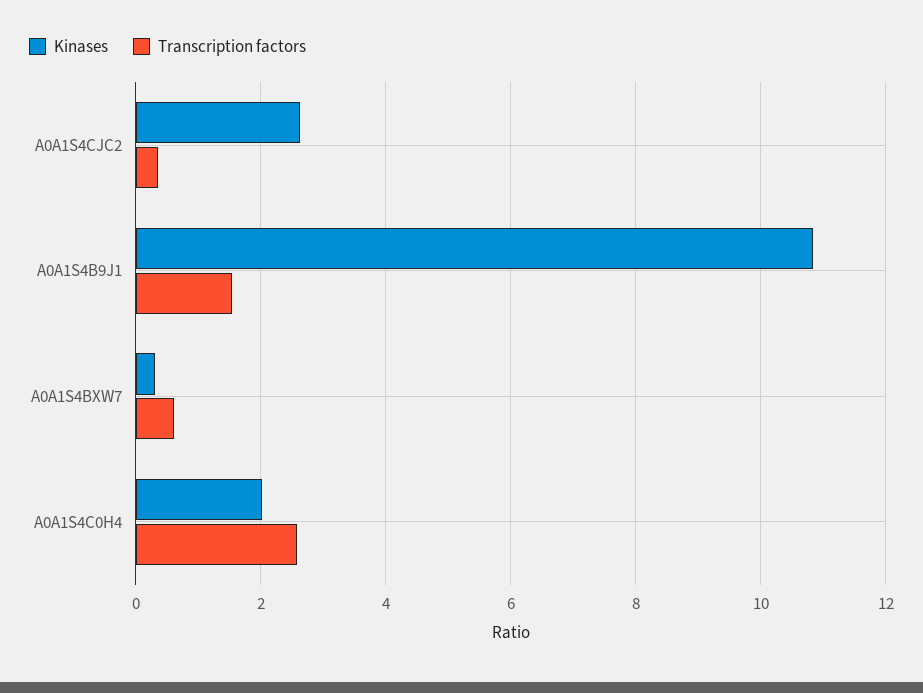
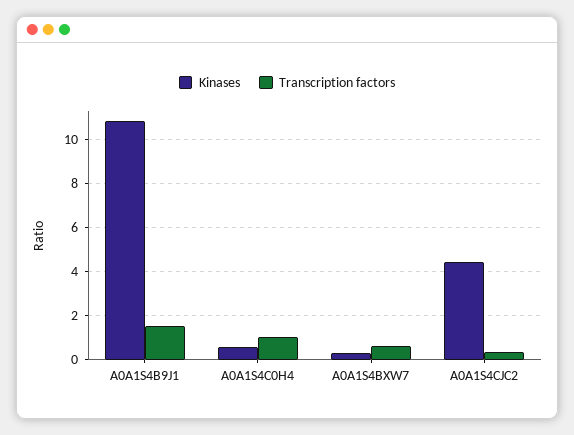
  {
    "Kinases": {
-     "A0A1S4CJC2": 2.6,
+     "A0A1S4CJC2": 4.5,
      "A0A1S4B9J1": 10.8,
      "A0A1S4BXW7": 0.4,
-     "A0A1S4C0H4": 2
+     "A0A1S4C0H4": 0.5
    },
    "Transcription factors": {
      "A0A1S4CJC2": 0.4,
      "A0A1S4B9J1": 1.6,
      "A0A1S4BXW7": 0.6,
-     "A0A1S4C0H4": 2.6
+     "A0A1S4C0H4": 1
    }
  }

